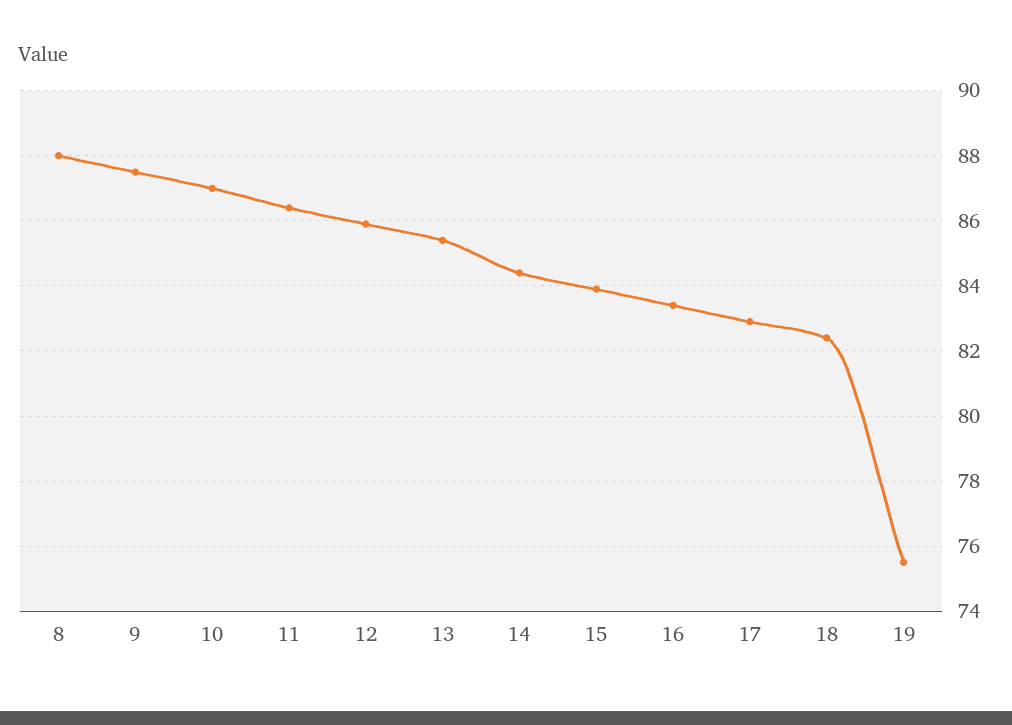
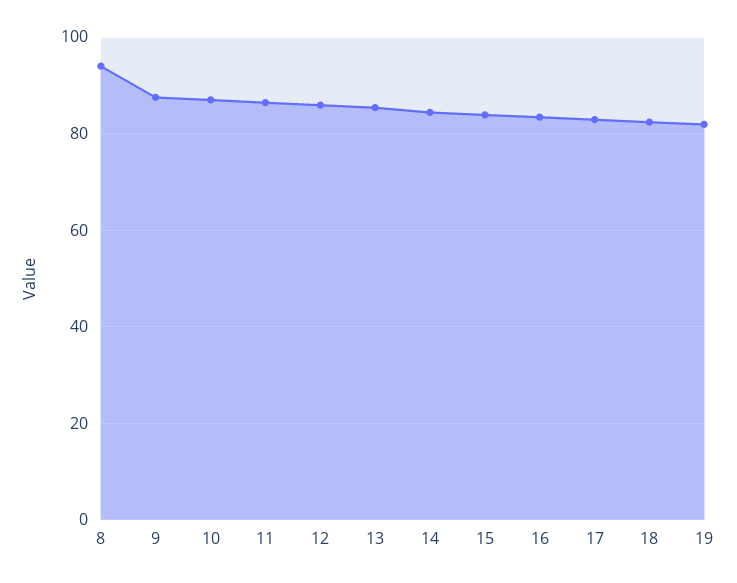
  {
-   "8": 88,
+   "8": 94,
    "9": 87.5,
    "10": 87,
    "11": 86.5,
    "12": 86,
    "13": 85.5,
    "14": 84.5,
    "15": 84,
    "16": 83.5,
    "17": 83,
    "18": 82.5,
-   "19": 75.5
+   "19": 82
  }

